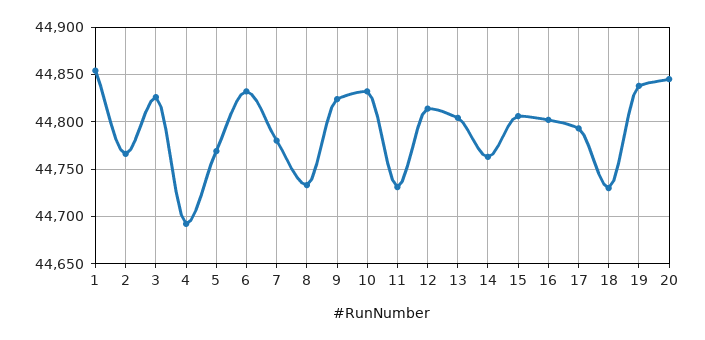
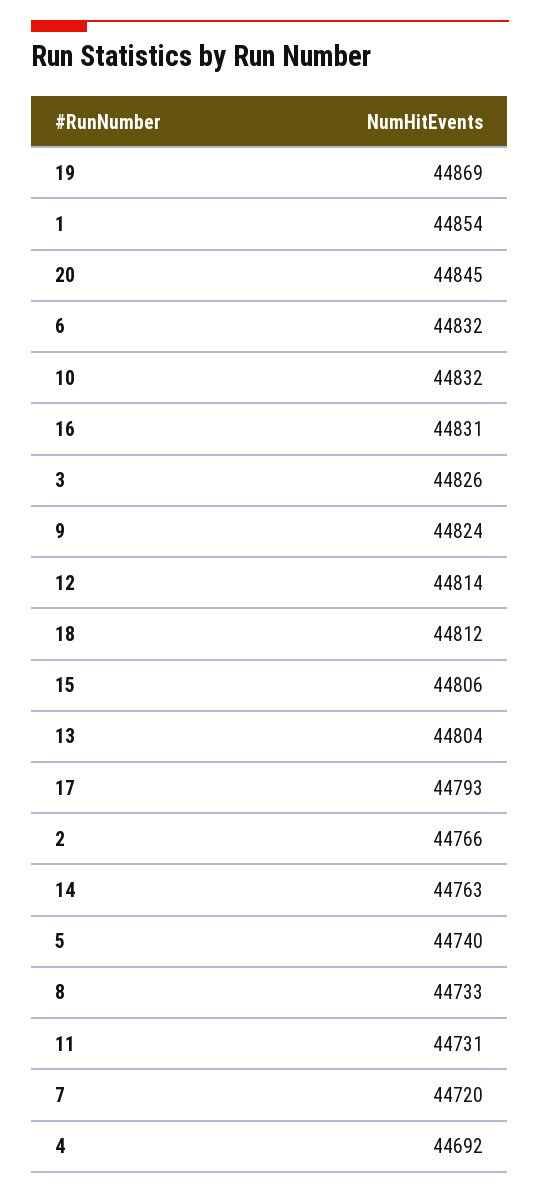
  {
    "1": 44854,
    "2": 44766,
    "3": 44826,
    "4": 44692,
-   "5": 44770,
+   "5": 44740,
    "6": 44832,
-   "7": 44780,
+   "7": 44720,
    "8": 44733,
    "9": 44824,
    "10": 44832,
    "11": 44731,
    "12": 44814,
    "13": 44804,
    "14": 44763,
    "15": 44806,
-   "16": 44800,
+   "16": 44831,
    "17": 44793,
-   "18": 44730,
+   "18": 44812,
-   "19": 44840,
+   "19": 44869,
    "20": 44845
  }

